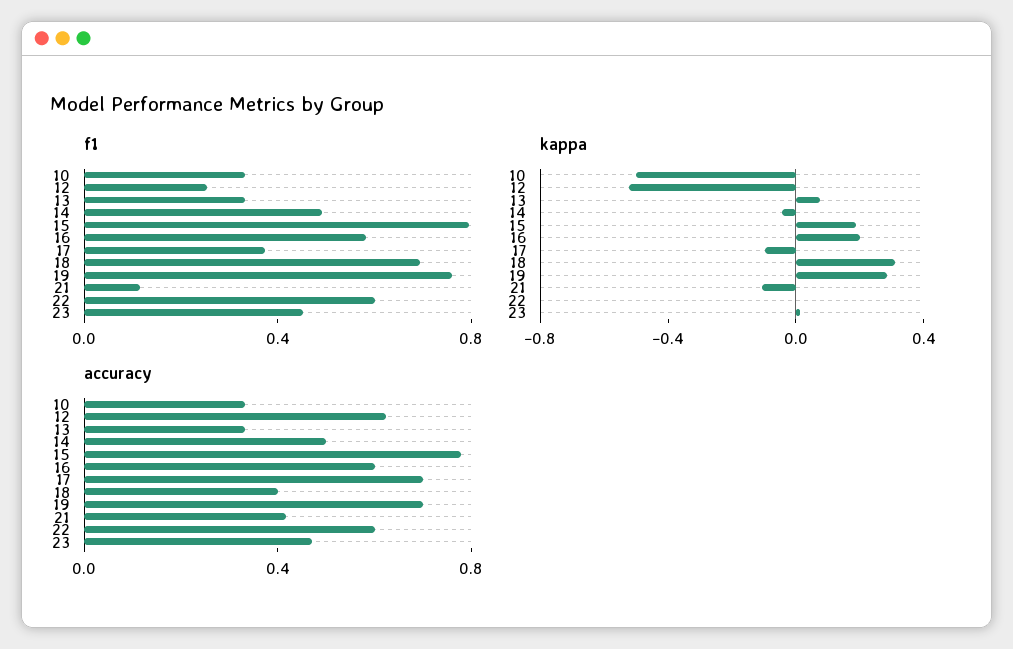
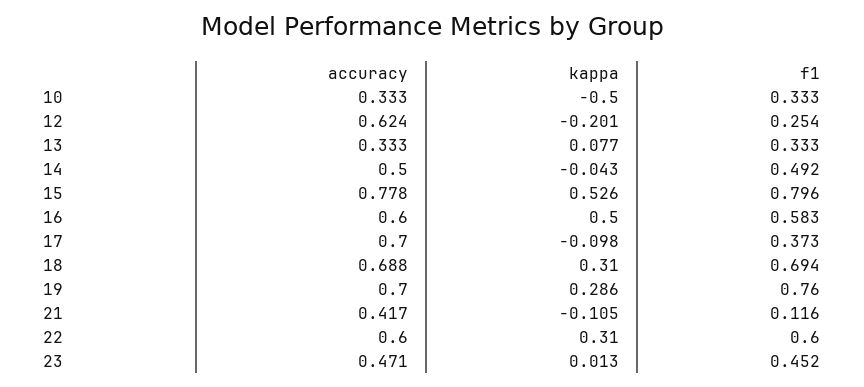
  {
    "f1": {
      "10": 0.333,
      "12": 0.254,
      "13": 0.333,
      "14": 0.492,
      "15": 0.796,
      "16": 0.583,
      "17": 0.373,
      "18": 0.694,
      "19": 0.76,
      "21": 0.116,
      "22": 0.6,
      "23": 0.452
    },
    "kappa": {
      "10": -0.5,
-     "12": -0.5,
+     "12": -0.201,
      "13": 0.077,
      "14": -0.043,
-     "15": 0.2,
+     "15": 0.526,
-     "16": 0.2,
+     "16": 0.5,
      "17": -0.098,
      "18": 0.31,
      "19": 0.286,
      "21": -0.105,
-     "22": 0,
+     "22": 0.31,
      "23": 0.013
    },
    "accuracy": {
      "10": 0.333,
      "12": 0.624,
      "13": 0.333,
      "14": 0.5,
      "15": 0.778,
      "16": 0.6,
      "17": 0.7,
-     "18": 0.4,
+     "18": 0.688,
      "19": 0.7,
      "21": 0.417,
      "22": 0.6,
      "23": 0.471
    }
  }

